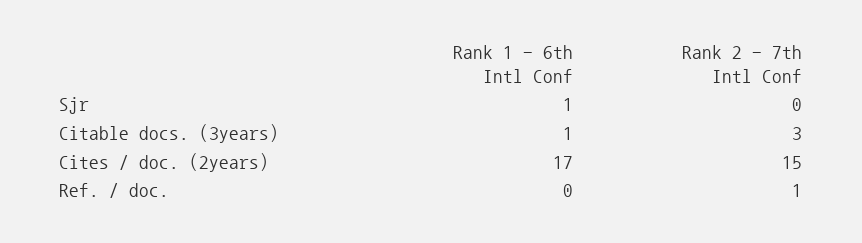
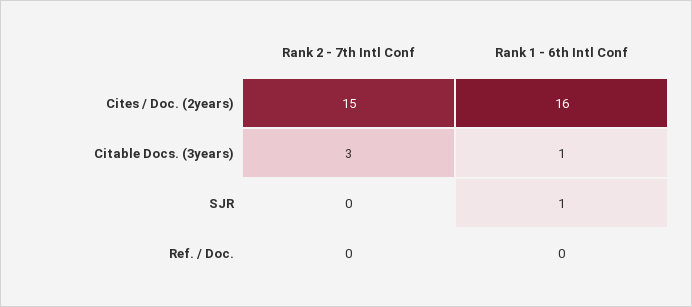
  {
    "Rank 1 - 6th Intl Conf": {
      "Sjr": 1,
      "Citable docs. (3years)": 1,
-     "Cites / doc. (2years)": 17,
+     "Cites / doc. (2years)": 16,
      "Ref. / doc.": 0
    },
    "Rank 2 - 7th Intl Conf": {
      "Sjr": 0,
      "Citable docs. (3years)": 3,
      "Cites / doc. (2years)": 15,
-     "Ref. / doc.": 1
+     "Ref. / doc.": 0
    }
  }

